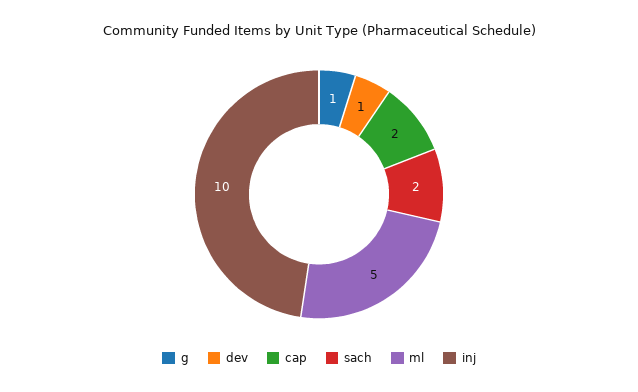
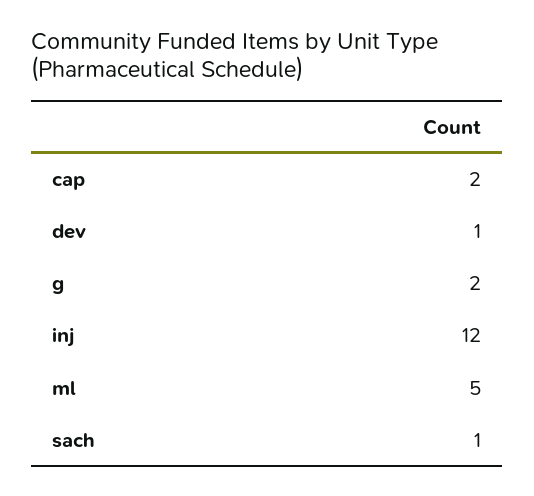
  {
-   "g": 1,
+   "g": 2,
    "dev": 1,
    "cap": 2,
-   "sach": 2,
+   "sach": 1,
    "ml": 5,
-   "inj": 10
+   "inj": 12
  }

